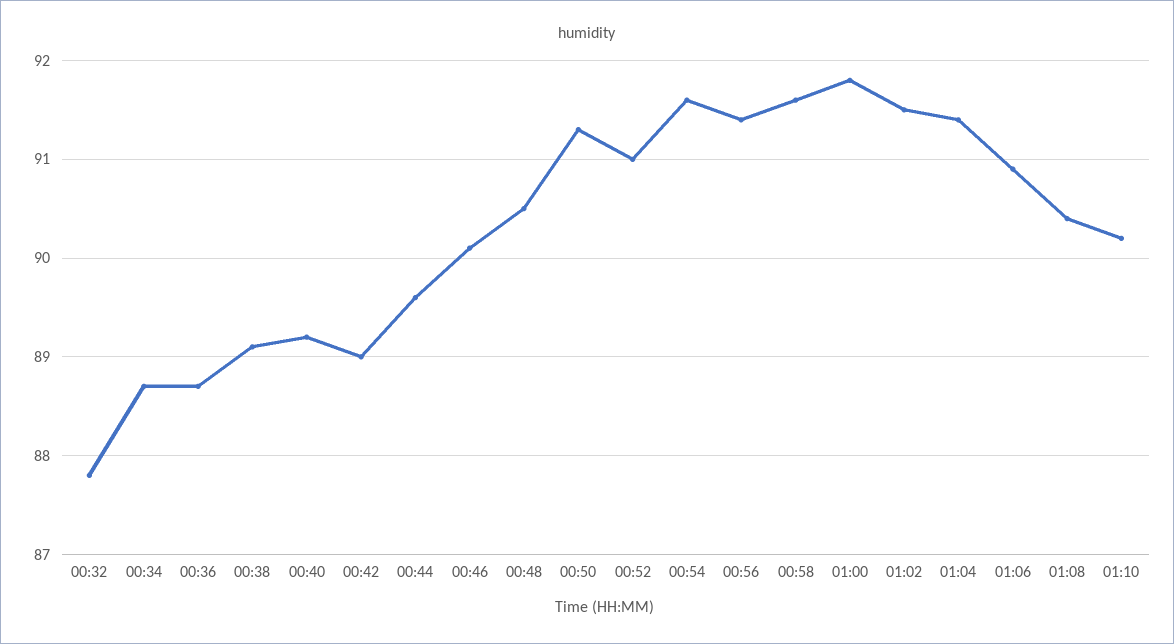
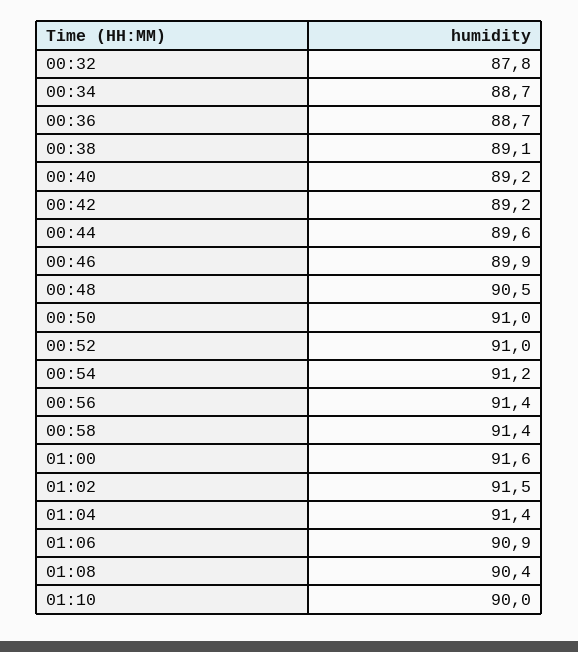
  {
    "00:32": 87.8,
    "00:34": 88.7,
    "00:36": 88.7,
    "00:38": 89.1,
    "00:40": 89.2,
-   "00:42": 89,
+   "00:42": 89.2,
    "00:44": 89.6,
-   "00:46": 90.1,
+   "00:46": 89.9,
    "00:48": 90.5,
-   "00:50": 91.3,
+   "00:50": 91,
    "00:52": 91,
-   "00:54": 91.6,
+   "00:54": 91.2,
    "00:56": 91.4,
-   "00:58": 91.6,
+   "00:58": 91.4,
-   "01:00": 91.8,
+   "01:00": 91.6,
    "01:02": 91.5,
    "01:04": 91.4,
    "01:06": 90.9,
    "01:08": 90.4,
-   "01:10": 90.2
+   "01:10": 90
  }

